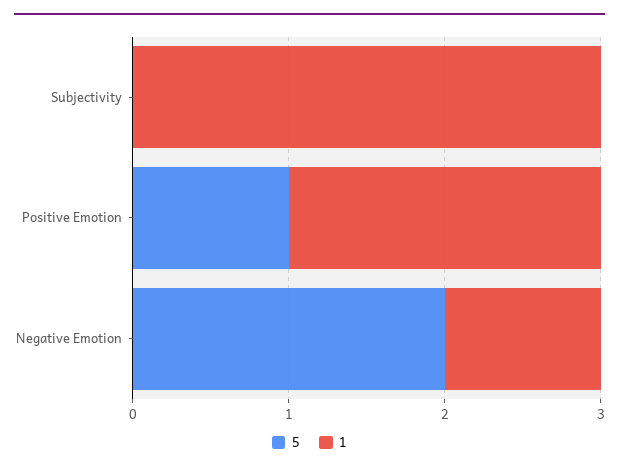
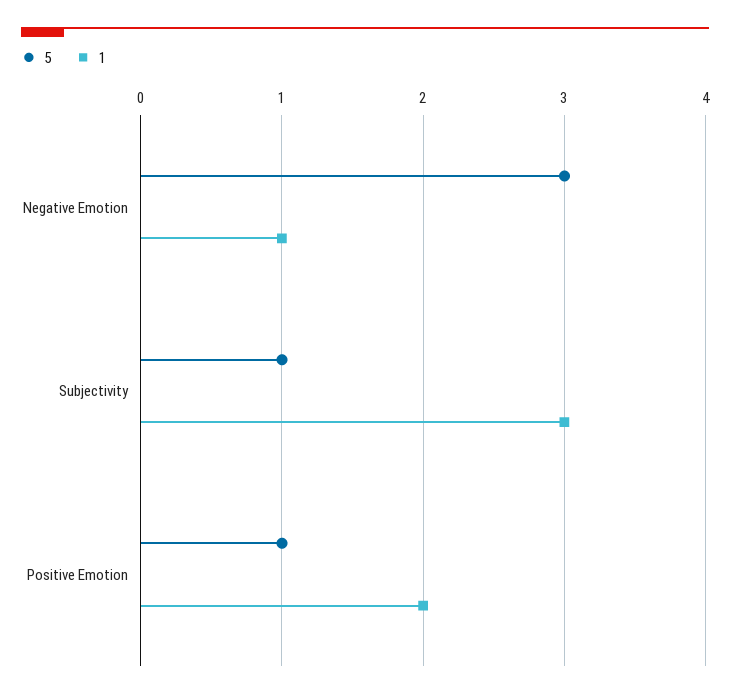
  {
    "5": {
-     "Subjectivity": 0,
+     "Subjectivity": 1,
      "Positive Emotion": 1,
-     "Negative Emotion": 2
+     "Negative Emotion": 3
    },
    "1": {
      "Subjectivity": 3,
      "Positive Emotion": 2,
      "Negative Emotion": 1
    }
  }

